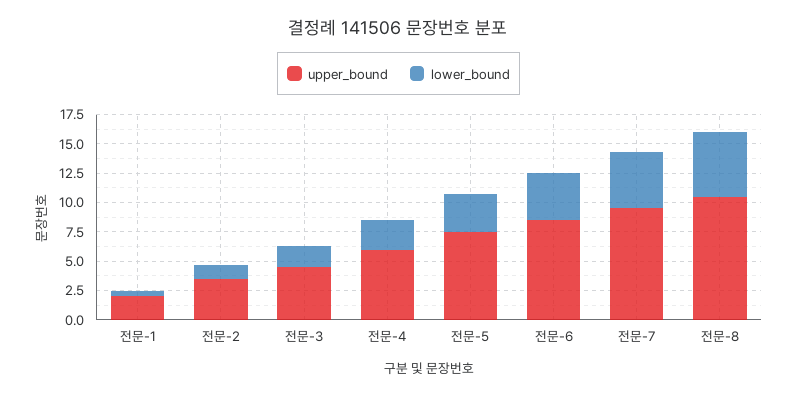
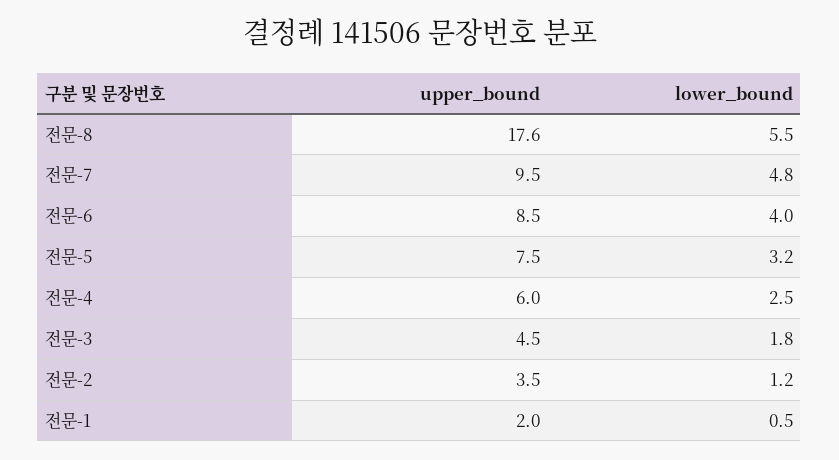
  {
    "upper_bound": {
      "전문-1": 2,
      "전문-2": 3.5,
      "전문-3": 4.5,
      "전문-4": 6,
      "전문-5": 7.5,
      "전문-6": 8.5,
      "전문-7": 9.5,
-     "전문-8": 10
+     "전문-8": 17.6
    },
    "lower_bound": {
      "전문-1": 0.5,
      "전문-2": 1.2,
      "전문-3": 1.8,
      "전문-4": 2.5,
      "전문-5": 3.2,
      "전문-6": 4,
      "전문-7": 4.8,
      "전문-8": 5.5
    }
  }

